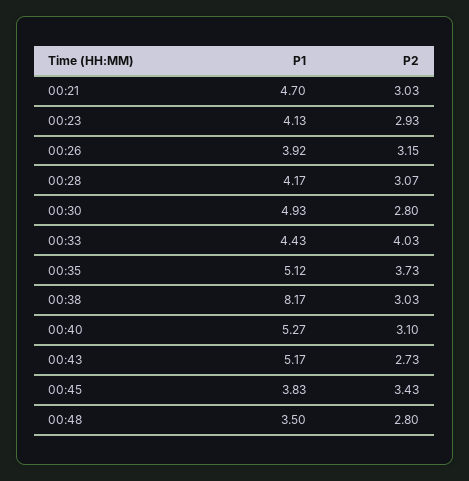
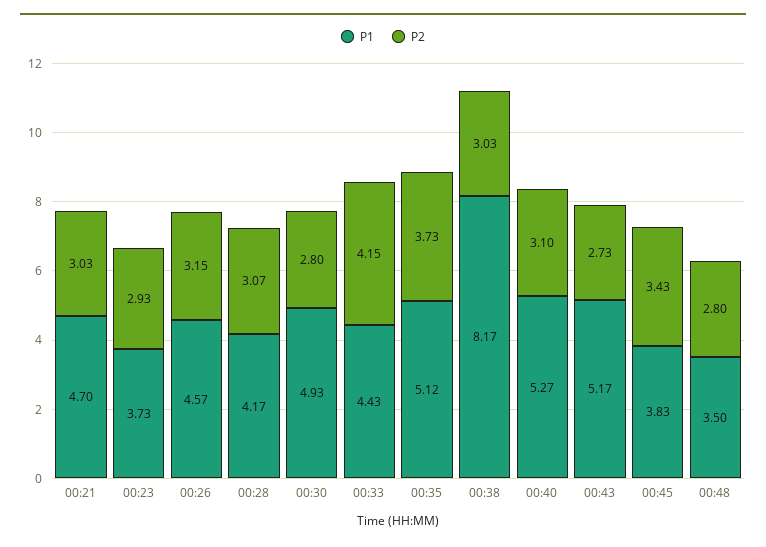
  {
    "P1": {
      "00:21": 4.7,
-     "00:23": 4.13,
+     "00:23": 3.73,
-     "00:26": 3.92,
+     "00:26": 4.57,
      "00:28": 4.17,
      "00:30": 4.93,
      "00:33": 4.43,
      "00:35": 5.12,
      "00:38": 8.17,
      "00:40": 5.27,
      "00:43": 5.17,
      "00:45": 3.83,
      "00:48": 3.5
    },
    "P2": {
      "00:21": 3.03,
      "00:23": 2.93,
      "00:26": 3.15,
      "00:28": 3.07,
      "00:30": 2.8,
-     "00:33": 4.03,
+     "00:33": 4.15,
      "00:35": 3.73,
      "00:38": 3.03,
      "00:40": 3.1,
      "00:43": 2.73,
      "00:45": 3.43,
      "00:48": 2.8
    }
  }

